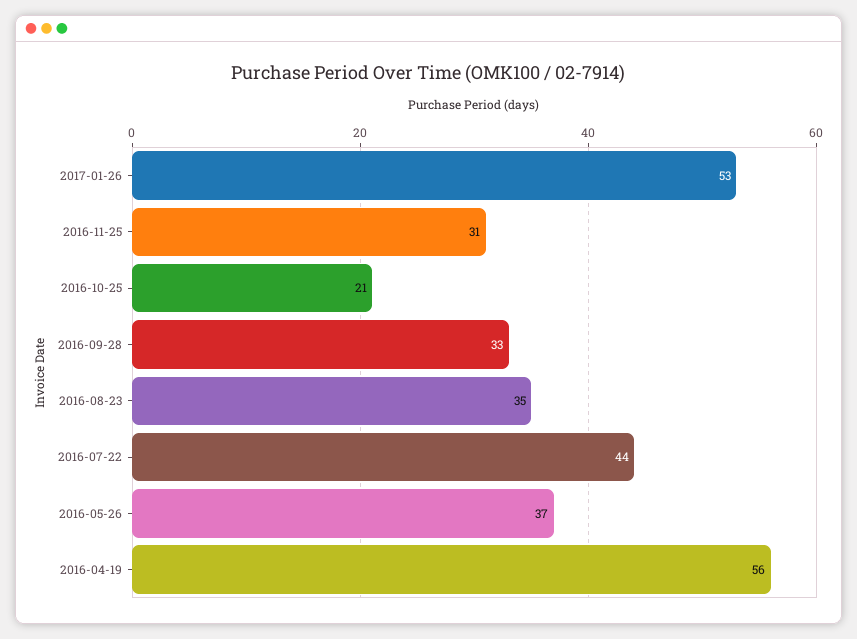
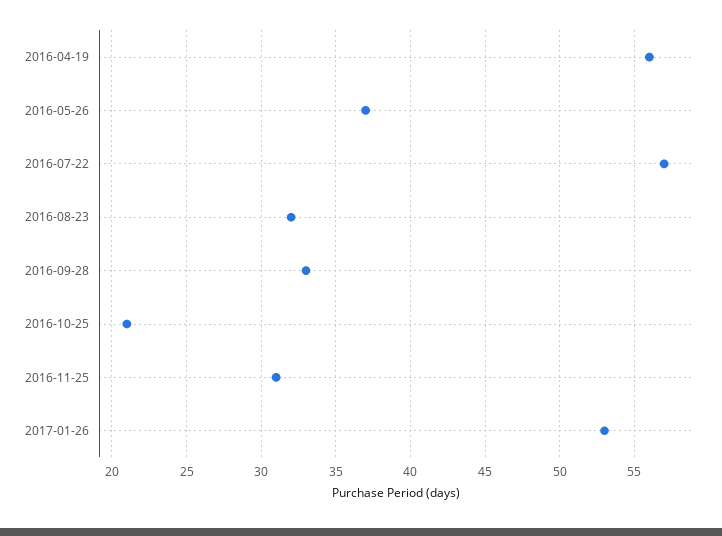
  {
    "2017-01-26": 53,
    "2016-11-25": 31,
    "2016-10-25": 21,
    "2016-09-28": 33,
-   "2016-08-23": 35,
+   "2016-08-23": 32,
-   "2016-07-22": 44,
+   "2016-07-22": 57,
    "2016-05-26": 37,
    "2016-04-19": 56
  }

